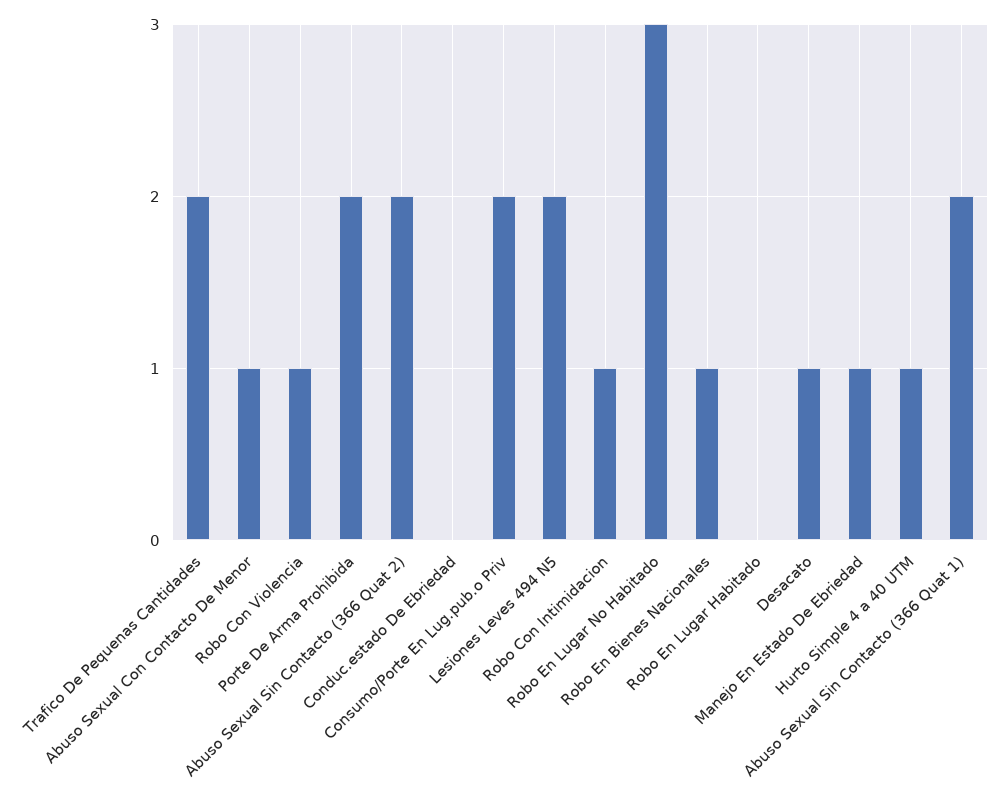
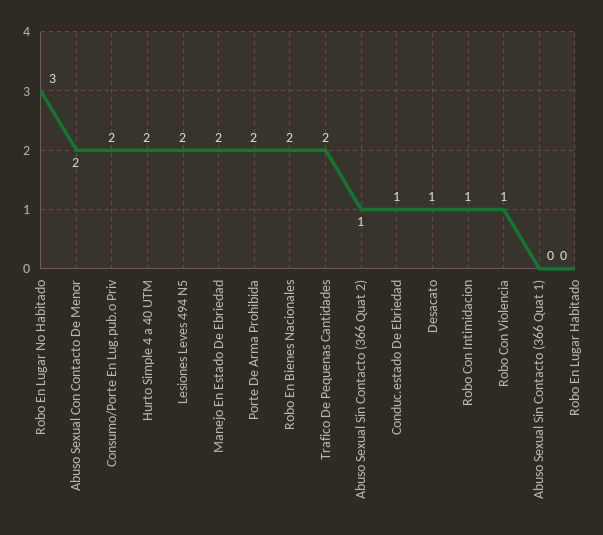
  {
    "Trafico De Pequenas Cantidades": 2,
-   "Abuso Sexual Con Contacto De Menor": 1,
+   "Abuso Sexual Con Contacto De Menor": 2,
    "Robo Con Violencia": 1,
    "Porte De Arma Prohibida": 2,
-   "Abuso Sexual Sin Contacto (366 Quat 2)": 2,
+   "Abuso Sexual Sin Contacto (366 Quat 2)": 1,
-   "Conduc.estado De Ebriedad": 0,
+   "Conduc.estado De Ebriedad": 1,
    "Consumo/Porte En Lug.pub.o Priv": 2,
    "Lesiones Leves 494 N5": 2,
    "Robo Con Intimidacion": 1,
    "Robo En Lugar No Habitado": 3,
-   "Robo En Bienes Nacionales": 1,
+   "Robo En Bienes Nacionales": 2,
    "Robo En Lugar Habitado": 0,
    "Desacato": 1,
-   "Manejo En Estado De Ebriedad": 1,
+   "Manejo En Estado De Ebriedad": 2,
-   "Hurto Simple 4 a 40 UTM": 1,
+   "Hurto Simple 4 a 40 UTM": 2,
-   "Abuso Sexual Sin Contacto (366 Quat 1)": 2
+   "Abuso Sexual Sin Contacto (366 Quat 1)": 0
  }

